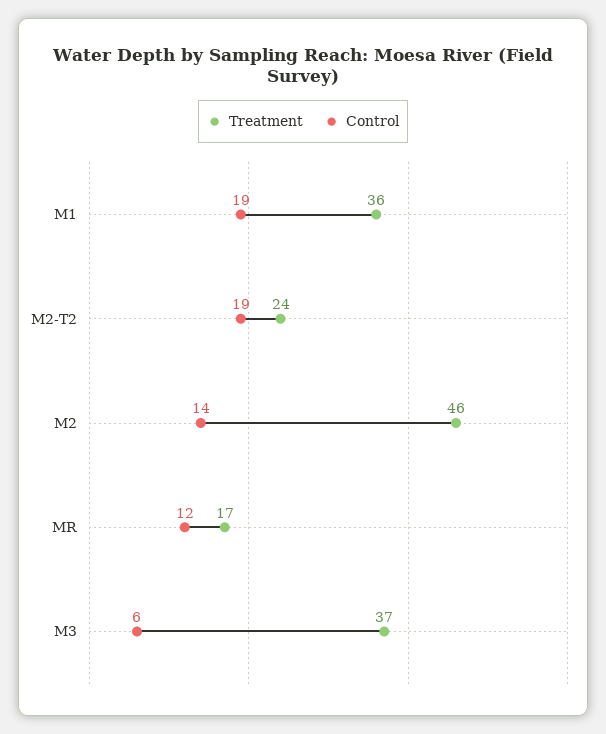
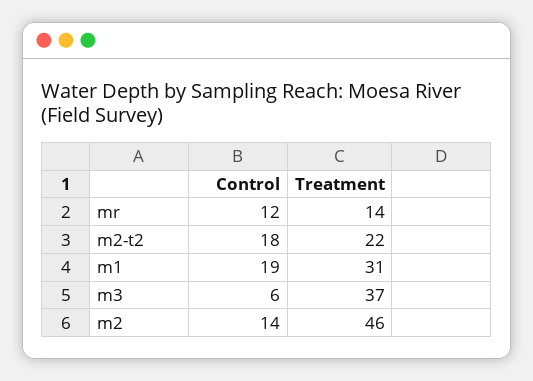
  {
    "Treatment": {
-     "M1": 36,
+     "M1": 31,
-     "M2-T2": 24,
+     "M2-T2": 22,
      "M2": 46,
-     "MR": 17,
+     "MR": 14,
      "M3": 37
    },
    "Control": {
      "M1": 19,
-     "M2-T2": 19,
+     "M2-T2": 18,
      "M2": 14,
      "MR": 12,
      "M3": 6
    }
  }

